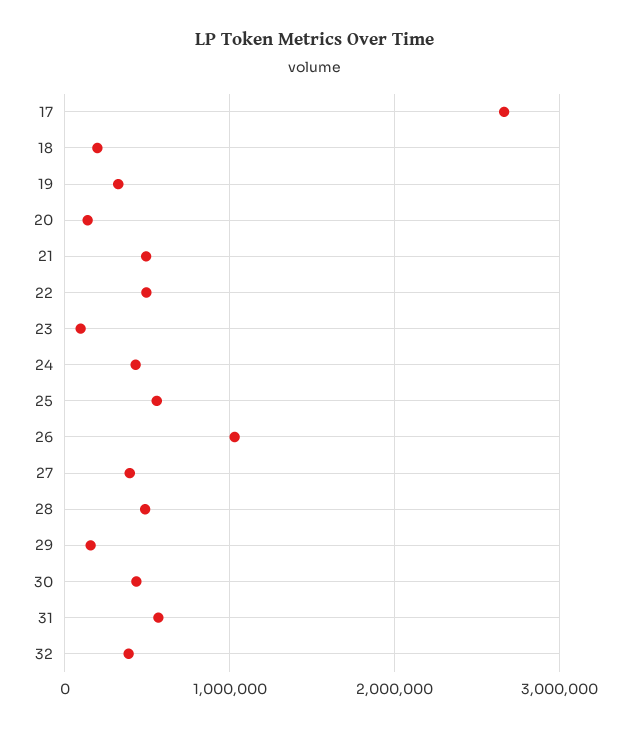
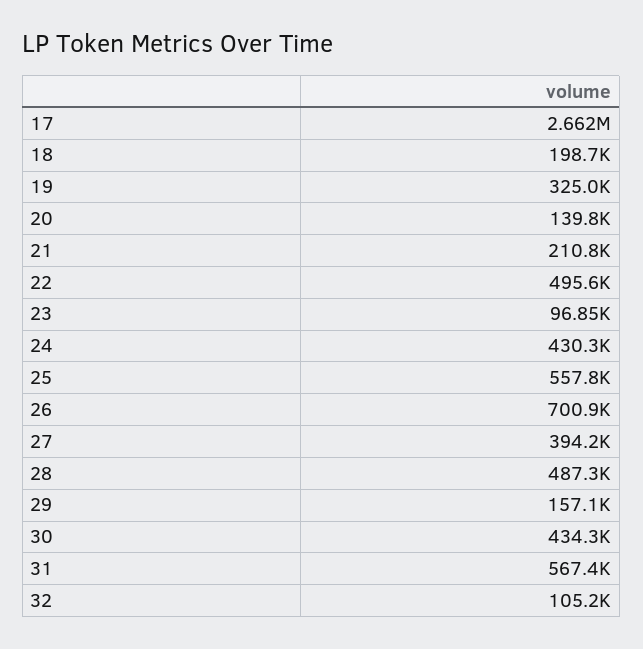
  {
    "17": 2662000,
    "18": 198700,
    "19": 325000,
    "20": 139800,
-   "21": 500000,
+   "21": 210800,
    "22": 495600,
    "23": 96850,
    "24": 430300,
    "25": 557800,
-   "26": 1000000,
+   "26": 700900,
    "27": 394200,
    "28": 487300,
    "29": 157100,
    "30": 434300,
    "31": 567400,
-   "32": 400000
+   "32": 105200
  }

